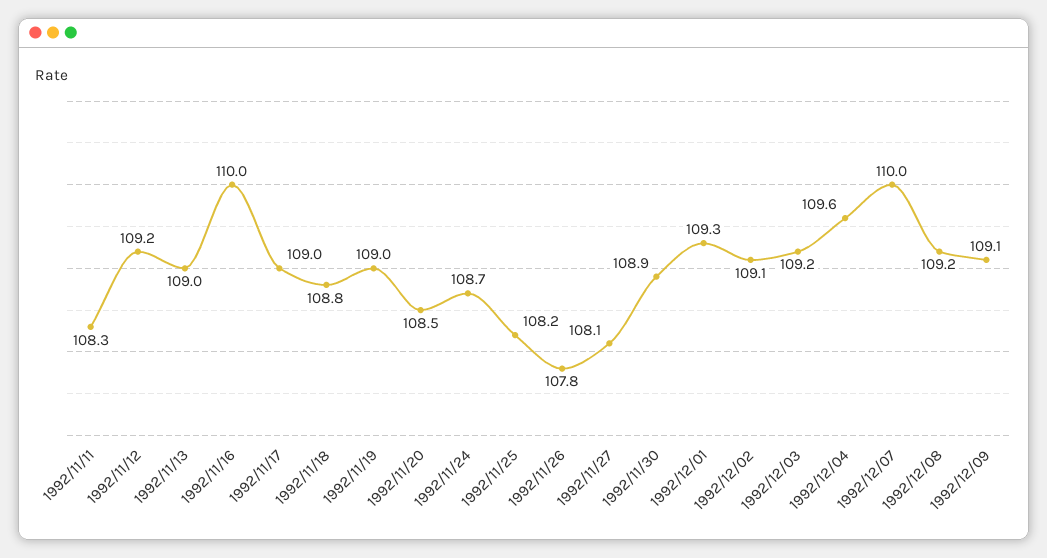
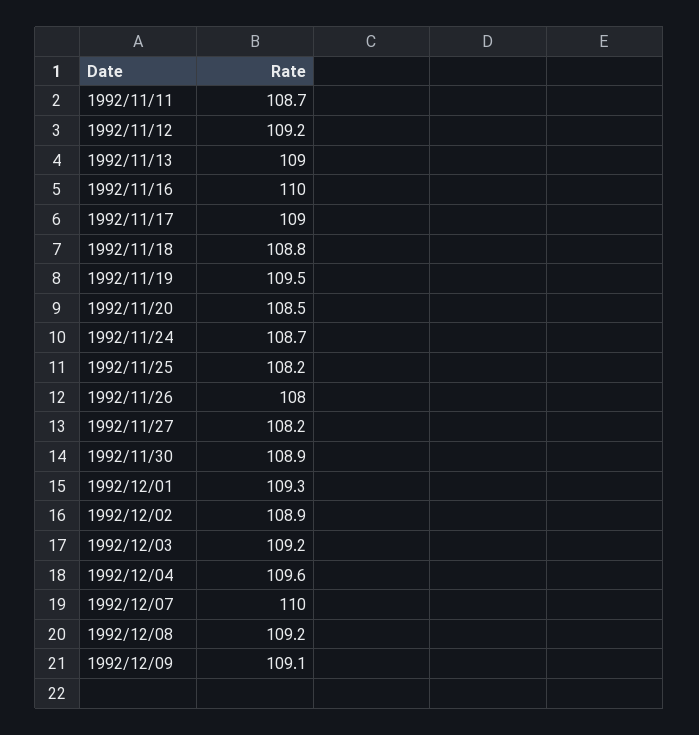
  {
-   "1992/11/11": 108.3,
+   "1992/11/11": 108.7,
    "1992/11/12": 109.2,
    "1992/11/13": 109,
    "1992/11/16": 110,
    "1992/11/17": 109,
    "1992/11/18": 108.8,
-   "1992/11/19": 109,
+   "1992/11/19": 109.5,
    "1992/11/20": 108.5,
    "1992/11/24": 108.7,
    "1992/11/25": 108.2,
-   "1992/11/26": 107.8,
+   "1992/11/26": 108,
-   "1992/11/27": 108.1,
+   "1992/11/27": 108.2,
    "1992/11/30": 108.9,
    "1992/12/01": 109.3,
-   "1992/12/02": 109.1,
+   "1992/12/02": 108.9,
    "1992/12/03": 109.2,
    "1992/12/04": 109.6,
    "1992/12/07": 110,
    "1992/12/08": 109.2,
    "1992/12/09": 109.1
  }

